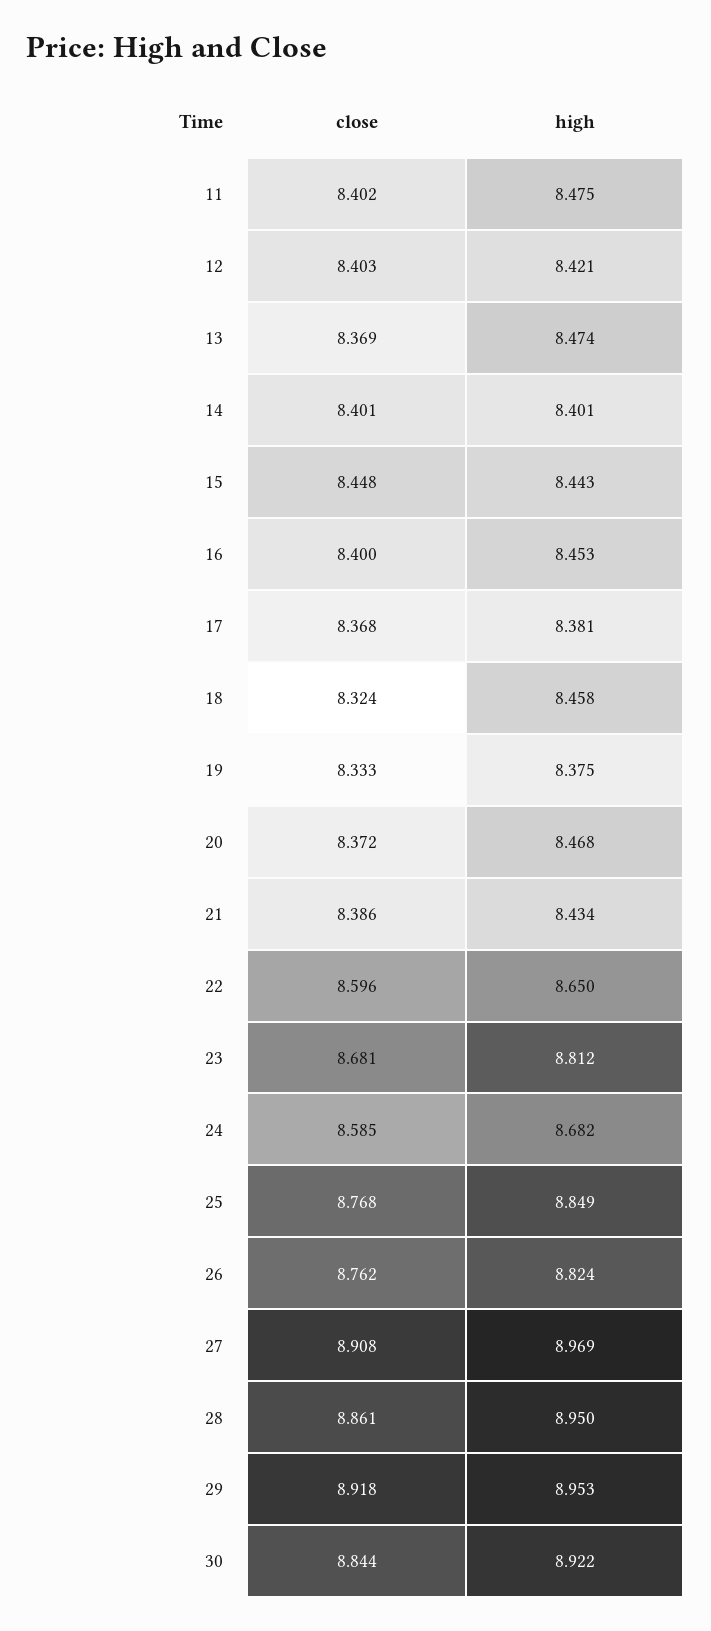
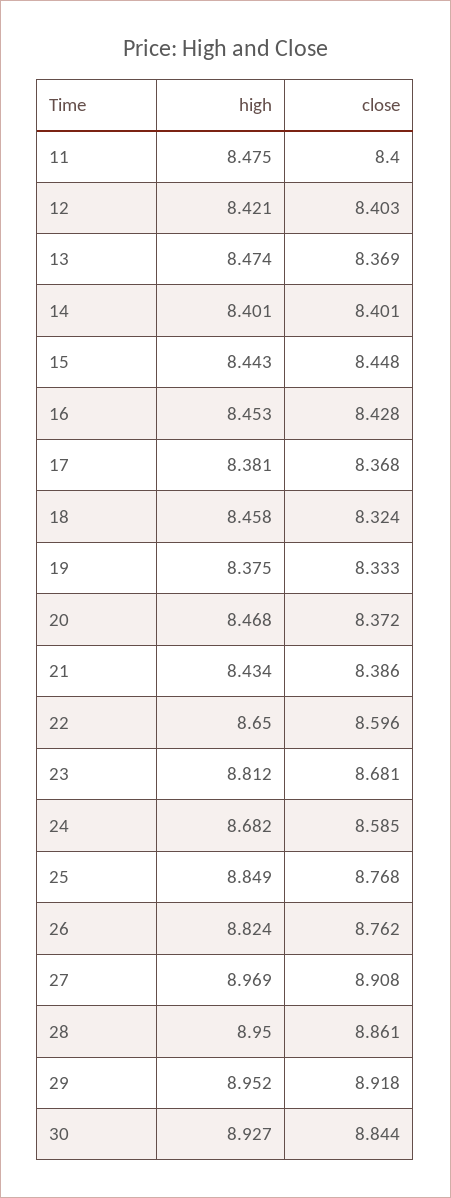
  {
    "close": {
-     "11": 8.402,
+     "11": 8.4,
      "12": 8.403,
      "13": 8.369,
      "14": 8.401,
      "15": 8.448,
-     "16": 8.4,
+     "16": 8.428,
      "17": 8.368,
      "18": 8.324,
      "19": 8.333,
      "20": 8.372,
      "21": 8.386,
      "22": 8.596,
      "23": 8.681,
      "24": 8.585,
      "25": 8.768,
      "26": 8.762,
      "27": 8.908,
      "28": 8.861,
      "29": 8.918,
      "30": 8.844
    },
    "high": {
      "11": 8.475,
      "12": 8.421,
      "13": 8.474,
      "14": 8.401,
      "15": 8.443,
      "16": 8.453,
      "17": 8.381,
      "18": 8.458,
      "19": 8.375,
      "20": 8.468,
      "21": 8.434,
      "22": 8.65,
      "23": 8.812,
      "24": 8.682,
      "25": 8.849,
      "26": 8.824,
      "27": 8.969,
      "28": 8.95,
-     "29": 8.953,
+     "29": 8.952,
-     "30": 8.922
+     "30": 8.927
    }
  }

